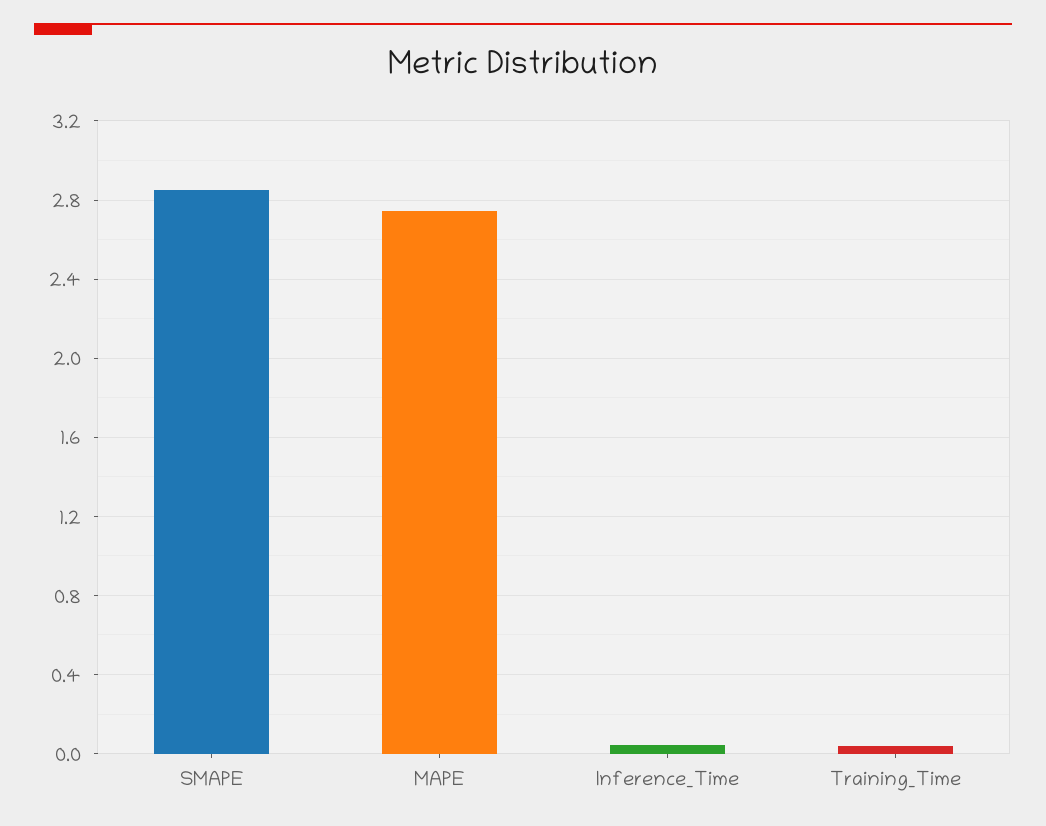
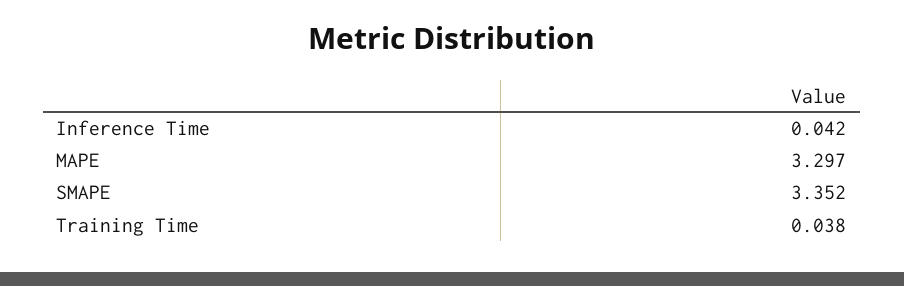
  {
-   "SMAPE": 2.85,
+   "SMAPE": 3.352,
-   "MAPE": 2.75,
+   "MAPE": 3.297,
    "Inference_Time": 0.042,
    "Training_Time": 0.038
  }

